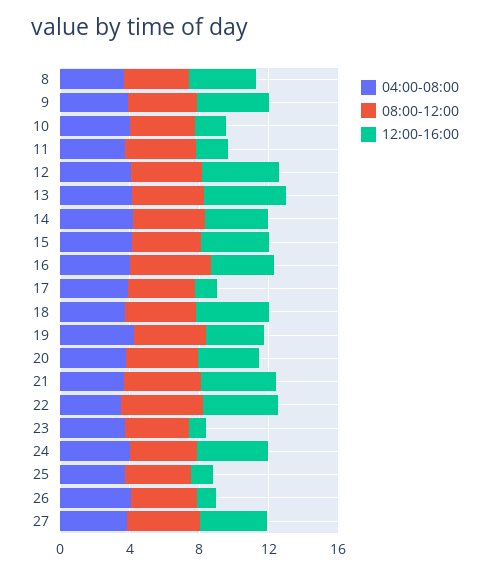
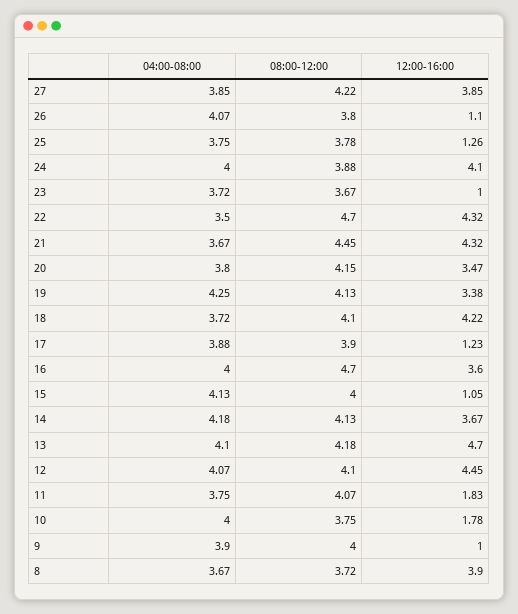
  {
    "04:00-08:00": {
      "8": 3.67,
      "9": 3.9,
      "10": 4,
      "11": 3.75,
      "12": 4.07,
      "13": 4.1,
      "14": 4.18,
      "15": 4.13,
      "16": 4,
      "17": 3.88,
      "18": 3.72,
      "19": 4.25,
      "20": 3.8,
      "21": 3.67,
      "22": 3.5,
      "23": 3.72,
      "24": 4,
      "25": 3.75,
      "26": 4.07,
      "27": 3.85
    },
    "08:00-12:00": {
      "8": 3.72,
      "9": 4,
      "10": 3.75,
      "11": 4.07,
      "12": 4.1,
      "13": 4.18,
      "14": 4.13,
      "15": 4,
      "16": 4.7,
      "17": 3.9,
      "18": 4.1,
      "19": 4.13,
      "20": 4.15,
      "21": 4.45,
      "22": 4.7,
      "23": 3.67,
      "24": 3.88,
      "25": 3.78,
      "26": 3.8,
      "27": 4.22
    },
    "12:00-16:00": {
      "8": 3.9,
-     "9": 4,
+     "9": 1,
      "10": 1.78,
      "11": 1.83,
      "12": 4.45,
      "13": 4.7,
      "14": 3.67,
-     "15": 4,
+     "15": 1.05,
      "16": 3.6,
      "17": 1.23,
      "18": 4.22,
      "19": 3.38,
      "20": 3.47,
      "21": 4.32,
      "22": 4.32,
      "23": 1,
      "24": 4.1,
      "25": 1.26,
      "26": 1.1,
      "27": 3.85
    }
  }

